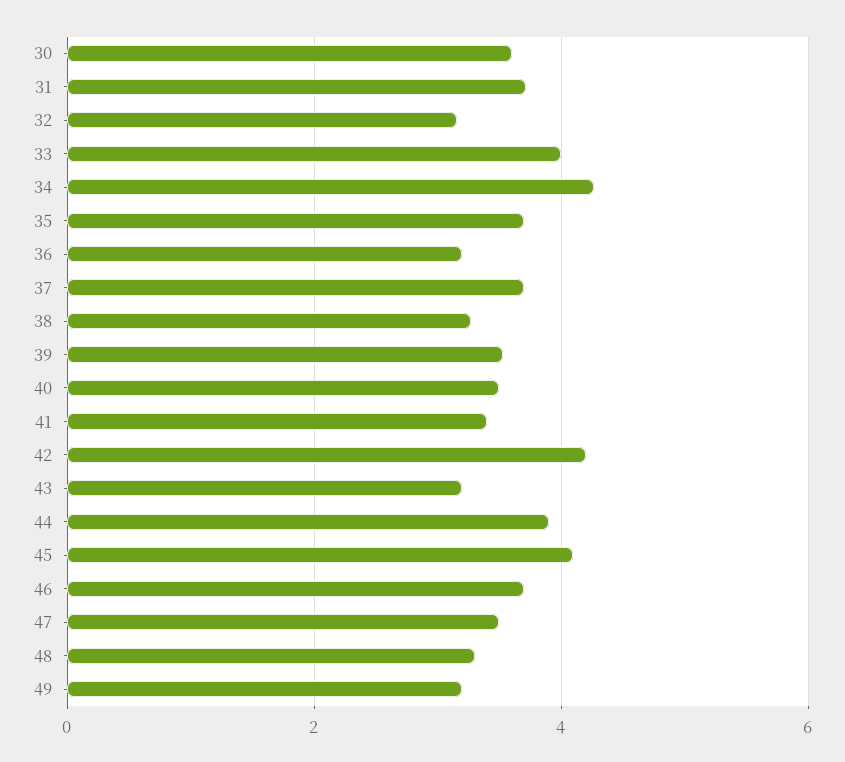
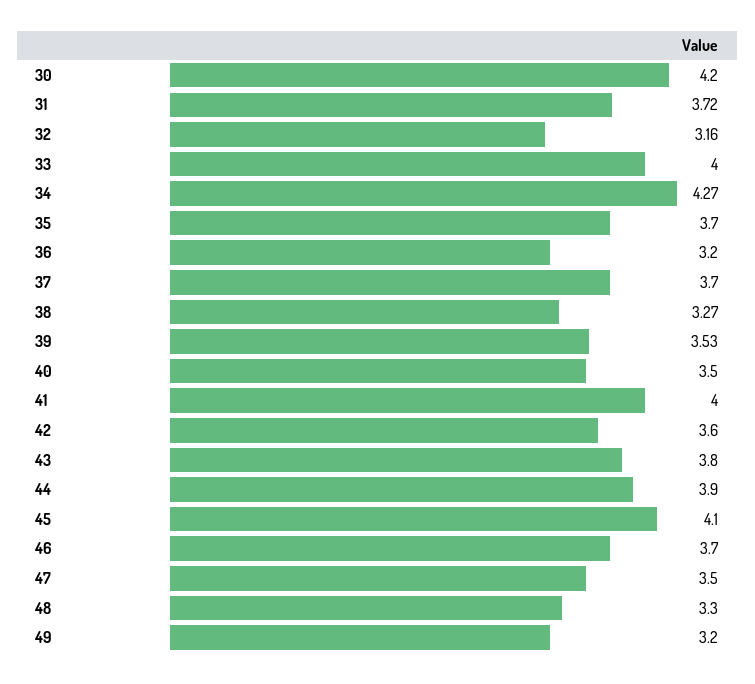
  {
-   "30": 3.6,
+   "30": 4.2,
    "31": 3.72,
    "32": 3.16,
    "33": 4,
    "34": 4.27,
    "35": 3.7,
    "36": 3.2,
    "37": 3.7,
    "38": 3.27,
    "39": 3.53,
    "40": 3.5,
-   "41": 3.4,
+   "41": 4,
-   "42": 4.2,
+   "42": 3.6,
-   "43": 3.2,
+   "43": 3.8,
    "44": 3.9,
    "45": 4.1,
    "46": 3.7,
    "47": 3.5,
    "48": 3.3,
    "49": 3.2
  }

